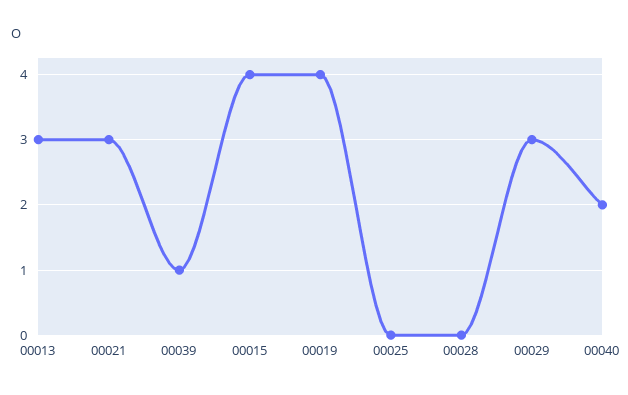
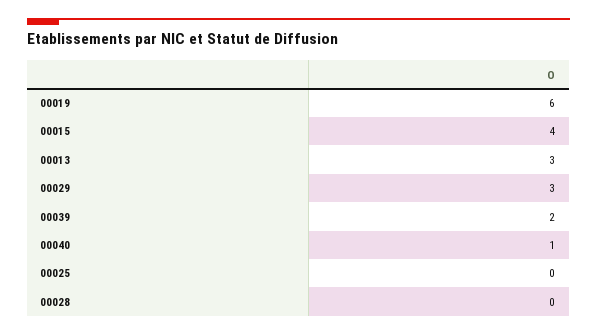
  {
    "00013": 3,
-   "00021": 3,
-   "00039": 1,
+   "00039": 2,
    "00015": 4,
-   "00019": 4,
+   "00019": 6,
    "00025": 0,
    "00028": 0,
    "00029": 3,
-   "00040": 2
+   "00040": 1
  }

